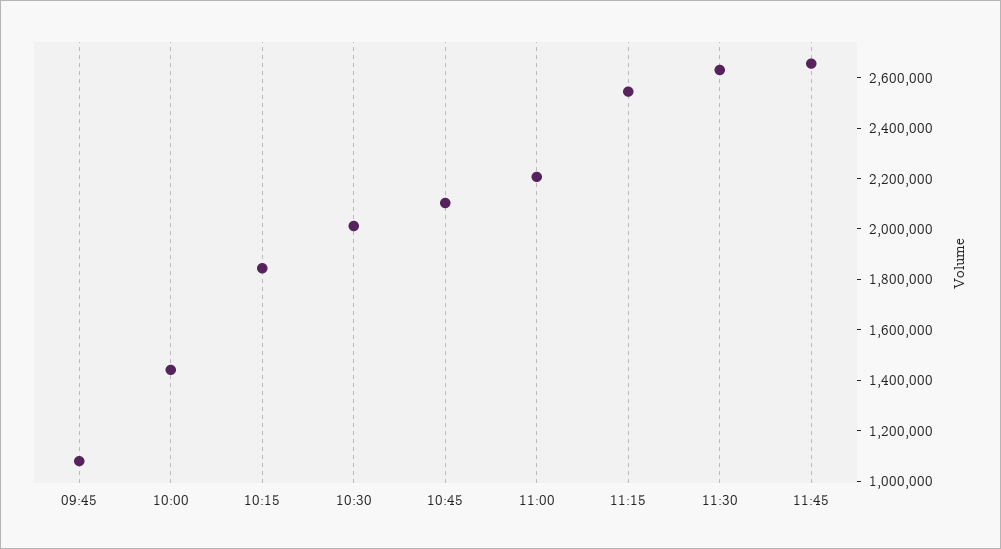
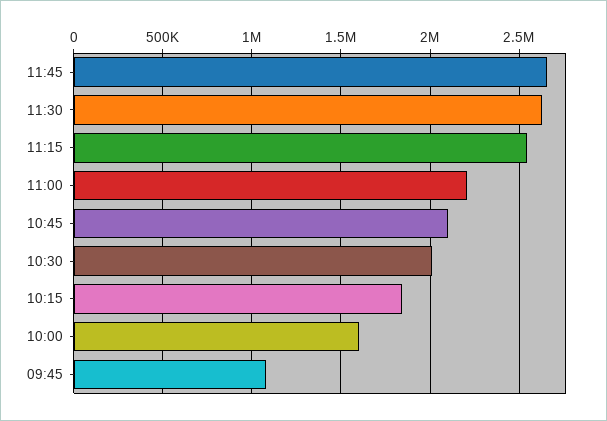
  {
    "09:45": 1100000,
-   "10:00": 1450000,
+   "10:00": 1600000,
    "10:15": 1850000,
    "10:30": 2000000,
    "10:45": 2100000,
    "11:00": 2200000,
    "11:15": 2550000,
    "11:30": 2650000,
    "11:45": 2650000
  }

